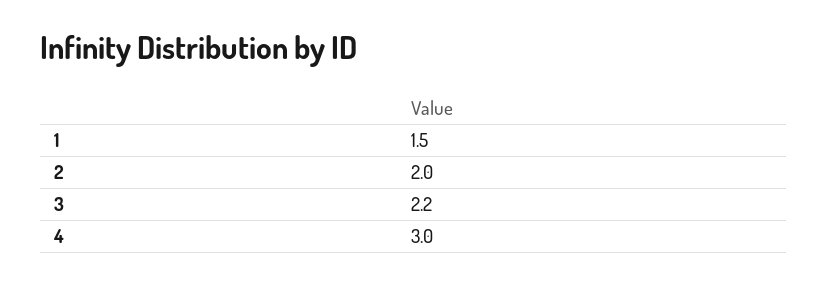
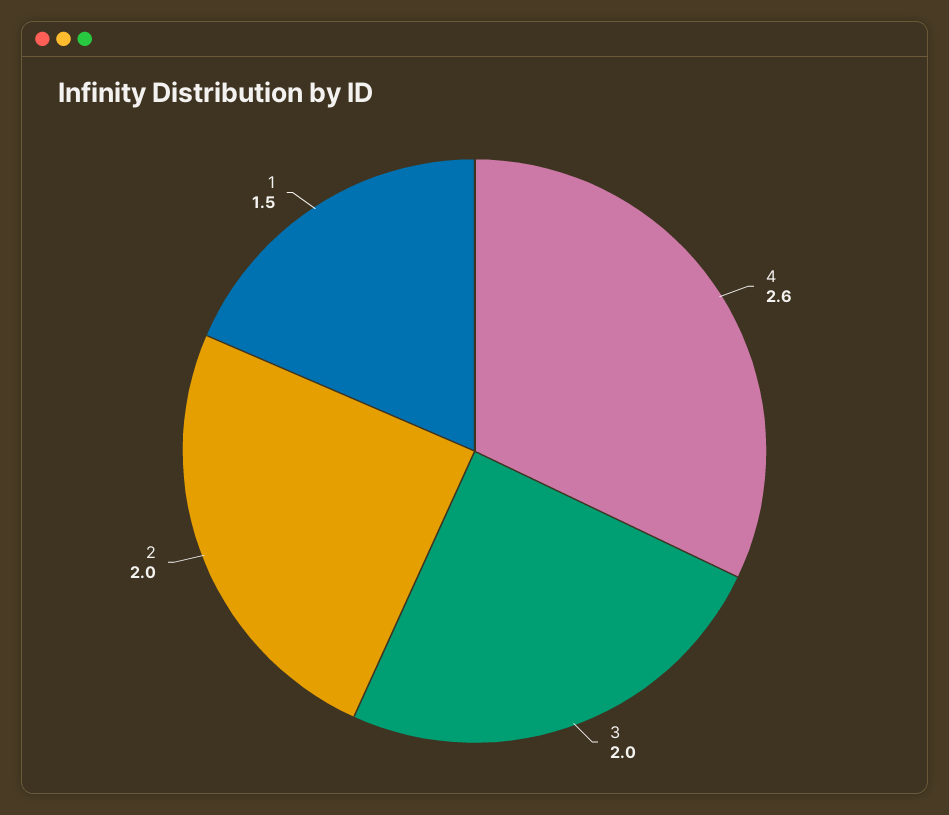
  {
    "1": 1.5,
    "2": 2,
-   "3": 2.2,
+   "3": 2,
-   "4": 3
+   "4": 2.6
  }

